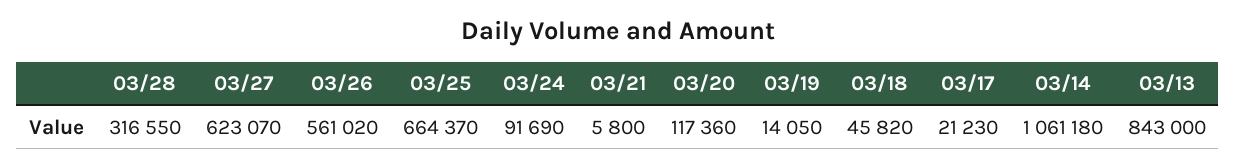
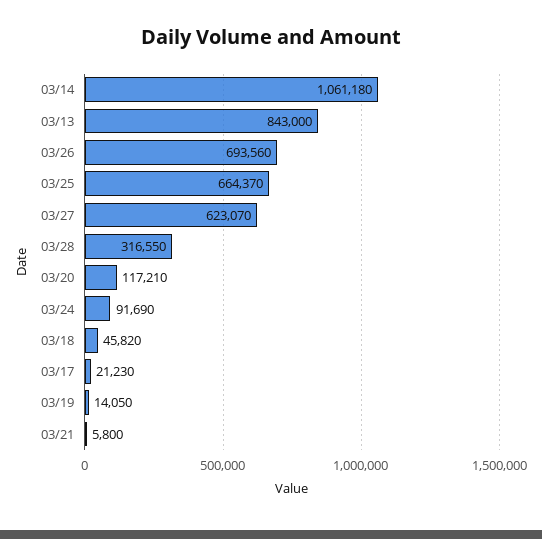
  {
    "03/28": 316550,
    "03/27": 623070,
-   "03/26": 561020,
+   "03/26": 693560,
    "03/25": 664370,
    "03/24": 91690,
    "03/21": 5800,
-   "03/20": 117360,
+   "03/20": 117210,
    "03/19": 14050,
    "03/18": 45820,
    "03/17": 21230,
    "03/14": 1061180,
    "03/13": 843000
  }

